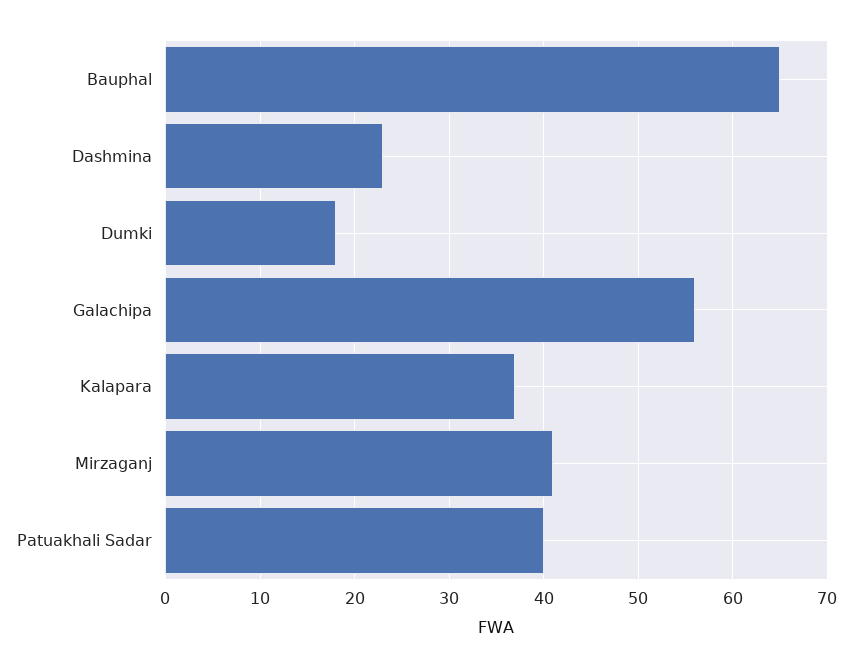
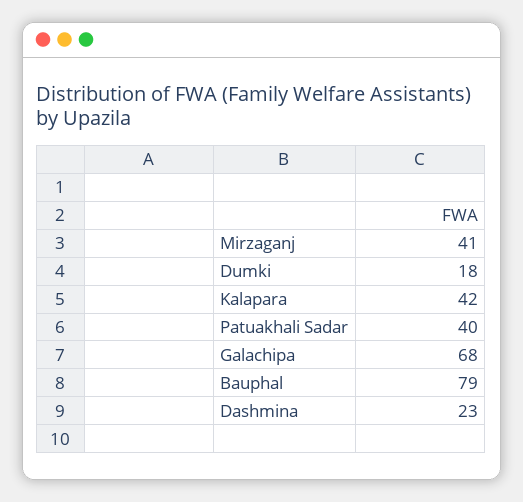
  {
-   "Bauphal": 65,
+   "Bauphal": 79,
    "Dashmina": 23,
    "Dumki": 18,
-   "Galachipa": 56,
+   "Galachipa": 68,
-   "Kalapara": 37,
+   "Kalapara": 42,
    "Mirzaganj": 41,
    "Patuakhali Sadar": 40
  }

